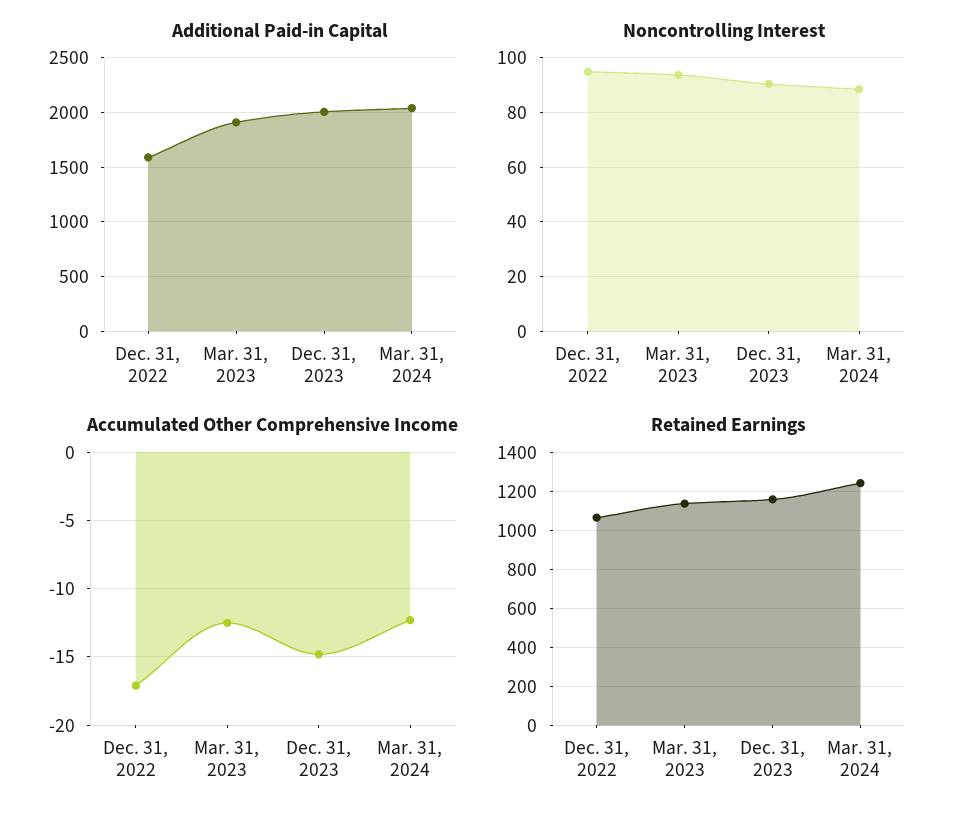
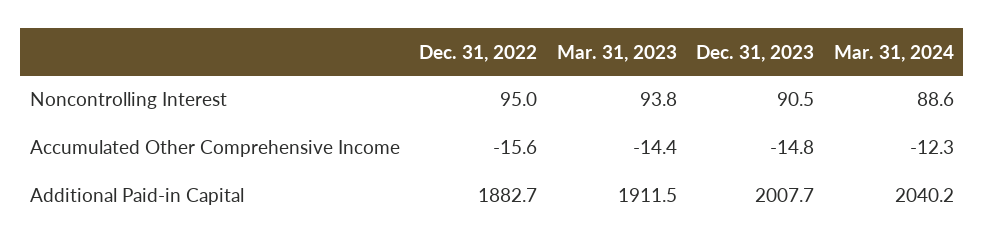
  {
    "Additional Paid-in Capital": {
-     "Dec. 31, 2022": 1600,
+     "Dec. 31, 2022": 1882.7,
      "Mar. 31, 2023": 1911.5,
      "Dec. 31, 2023": 2007.7,
      "Mar. 31, 2024": 2040.2
    },
    "Noncontrolling Interest": {
      "Dec. 31, 2022": 95,
      "Mar. 31, 2023": 93.8,
      "Dec. 31, 2023": 90.5,
      "Mar. 31, 2024": 88.6
    },
    "Accumulated Other Comprehensive Income": {
-     "Dec. 31, 2022": -17,
+     "Dec. 31, 2022": -15.6,
-     "Mar. 31, 2023": -12.5,
+     "Mar. 31, 2023": -14.4,
      "Dec. 31, 2023": -14.8,
      "Mar. 31, 2024": -12.3
-   },
+   }
-   "Retained Earnings": {
-     "Dec. 31, 2022": 1050,
-     "Mar. 31, 2023": 1150,
-     "Dec. 31, 2023": 1150,
-     "Mar. 31, 2024": 1250
-   }
  }

